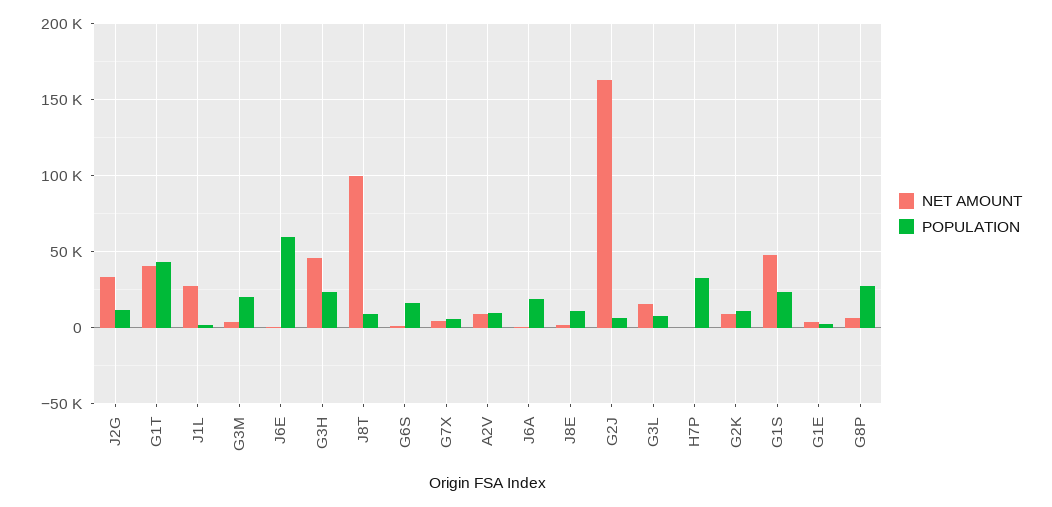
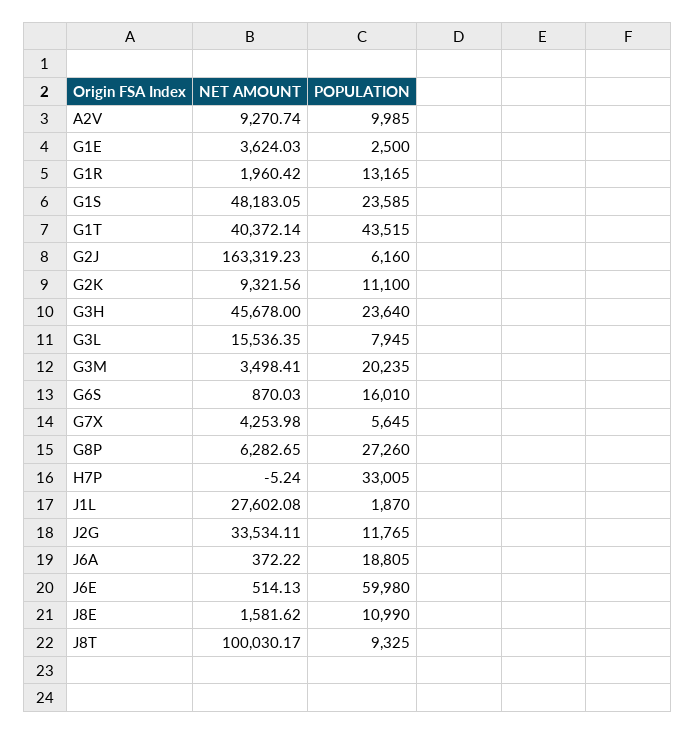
  {
    "NET AMOUNT": {
      "J2G": 33534.11,
      "G1T": 40372.14,
      "J1L": 27602.08,
      "G3M": 3498.41,
      "J6E": 514.13,
      "G3H": 45678,
      "J8T": 100030.17,
      "G6S": 870.03,
      "G7X": 4253.98,
      "A2V": 9270.74,
      "J6A": 372.22,
      "J8E": 1581.62,
      "G2J": 163319.23,
      "G3L": 15536.35,
      "H7P": -5.24,
      "G2K": 9321.56,
      "G1S": 48183.05,
      "G1E": 3624.03,
-     "G8P": 6282.65
+     "G8P": 6282.65,
+     "G1R": 1960.42
    },
    "POPULATION": {
      "J2G": 11765,
      "G1T": 43515,
      "J1L": 1870,
      "G3M": 20235,
      "J6E": 59980,
      "G3H": 23640,
      "J8T": 9325,
      "G6S": 16010,
      "G7X": 5645,
      "A2V": 9985,
      "J6A": 18805,
      "J8E": 10990,
      "G2J": 6160,
      "G3L": 7945,
      "H7P": 33005,
      "G2K": 11100,
      "G1S": 23585,
      "G1E": 2500,
-     "G8P": 27260
+     "G8P": 27260,
+     "G1R": 13165
    }
  }

